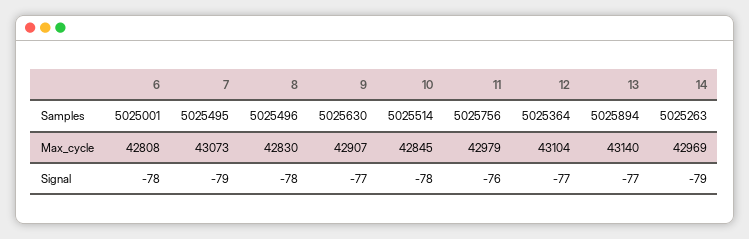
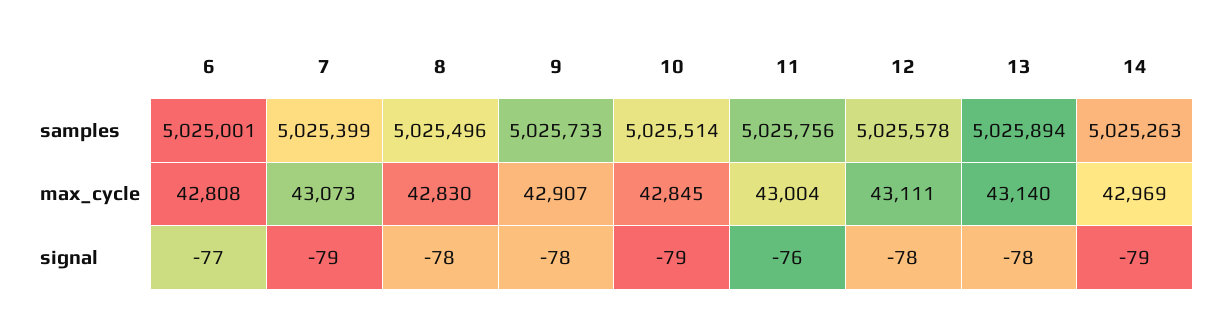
  {
    "6": {
      "Samples": 5025001,
      "Max_cycle": 42808,
-     "Signal": -78
+     "Signal": -77
    },
    "7": {
-     "Samples": 5025495,
+     "Samples": 5025399,
      "Max_cycle": 43073,
      "Signal": -79
    },
    "8": {
      "Samples": 5025496,
      "Max_cycle": 42830,
      "Signal": -78
    },
    "9": {
-     "Samples": 5025630,
+     "Samples": 5025733,
      "Max_cycle": 42907,
-     "Signal": -77
+     "Signal": -78
    },
    "10": {
      "Samples": 5025514,
      "Max_cycle": 42845,
-     "Signal": -78
+     "Signal": -79
    },
    "11": {
      "Samples": 5025756,
-     "Max_cycle": 42979,
+     "Max_cycle": 43004,
      "Signal": -76
    },
    "12": {
-     "Samples": 5025364,
+     "Samples": 5025578,
-     "Max_cycle": 43104,
+     "Max_cycle": 43111,
-     "Signal": -77
+     "Signal": -78
    },
    "13": {
      "Samples": 5025894,
      "Max_cycle": 43140,
-     "Signal": -77
+     "Signal": -78
    },
    "14": {
      "Samples": 5025263,
      "Max_cycle": 42969,
      "Signal": -79
    }
  }

